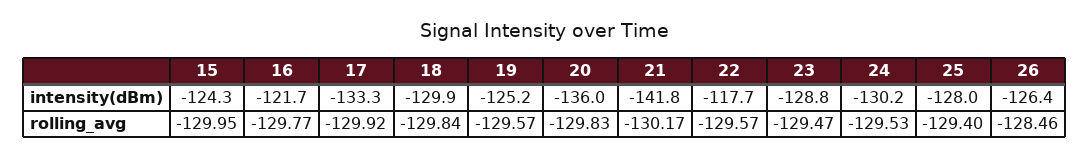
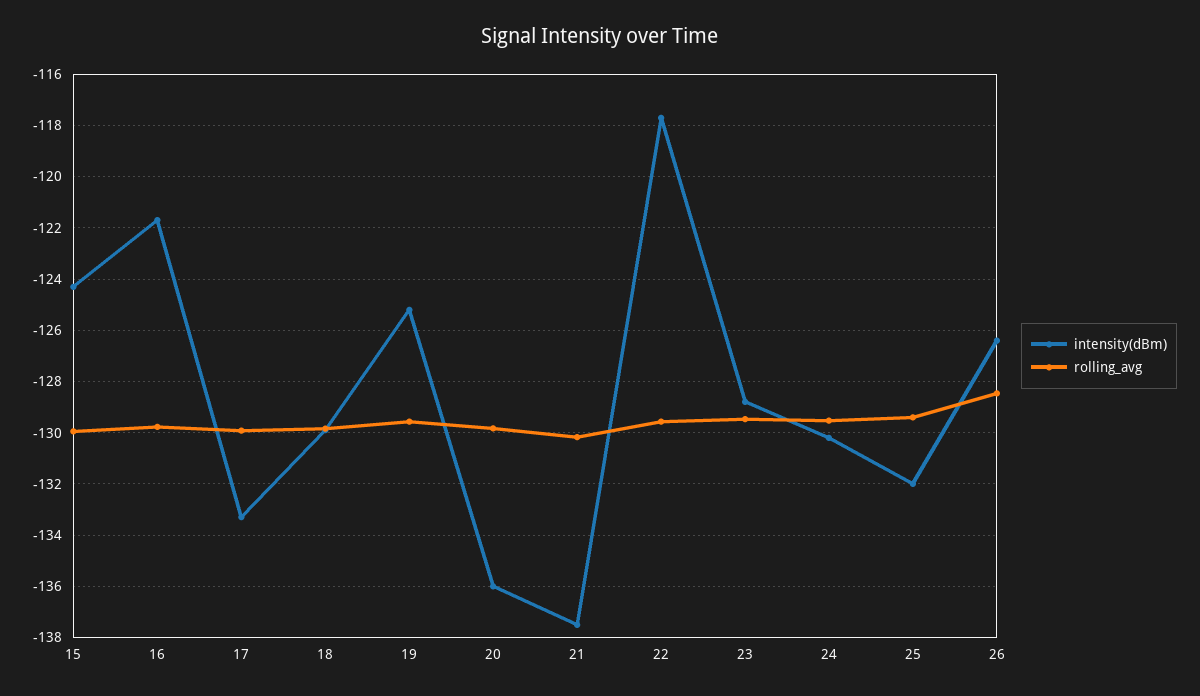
  {
    "intensity(dBm)": {
      "15": -124.3,
      "16": -121.7,
      "17": -133.3,
      "18": -129.9,
      "19": -125.2,
      "20": -136,
-     "21": -141.8,
+     "21": -137.5,
      "22": -117.7,
      "23": -128.8,
      "24": -130.2,
-     "25": -128,
+     "25": -132,
      "26": -126.4
    },
    "rolling_avg": {
      "15": -129.95,
      "16": -129.77,
      "17": -129.92,
      "18": -129.84,
      "19": -129.57,
      "20": -129.83,
      "21": -130.17,
      "22": -129.57,
      "23": -129.47,
      "24": -129.53,
      "25": -129.4,
      "26": -128.46
    }
  }

